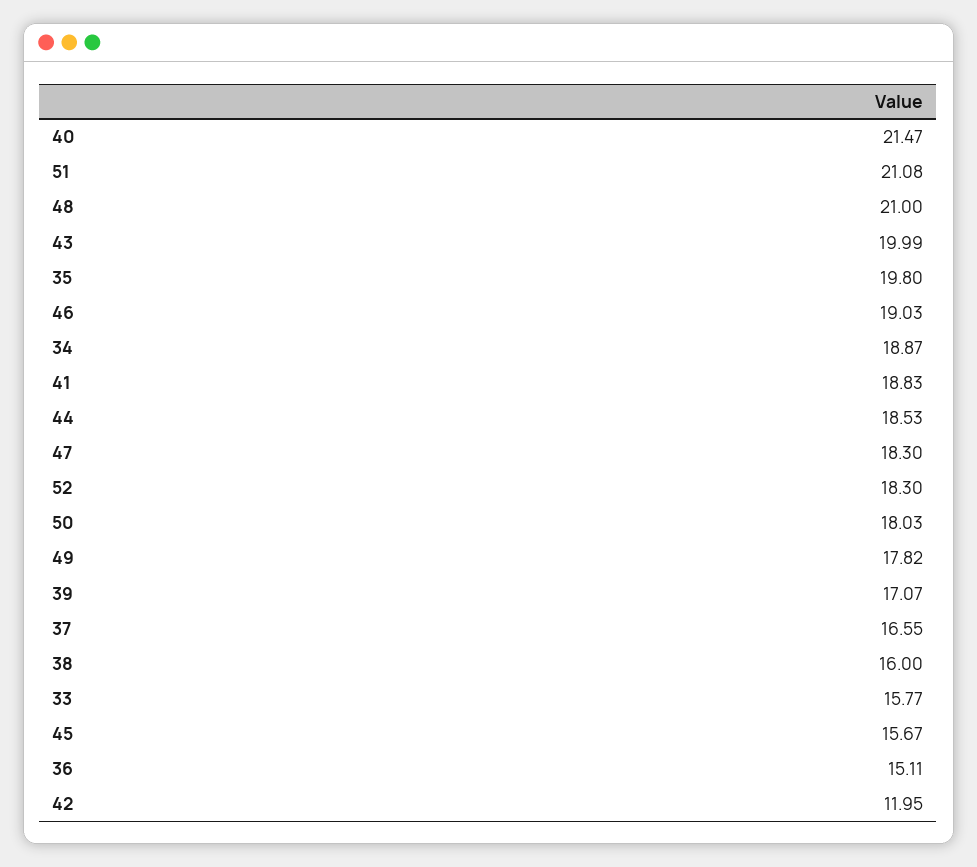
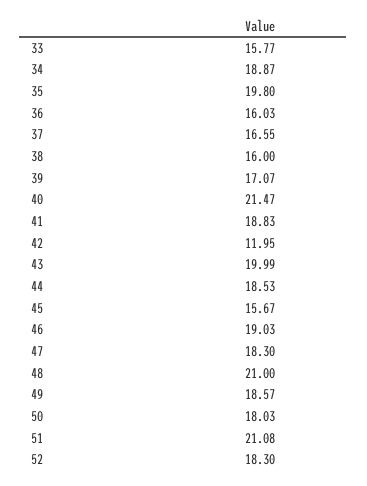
  {
    "40": 21.47,
    "51": 21.08,
    "48": 21,
    "43": 19.99,
    "35": 19.8,
    "46": 19.03,
    "34": 18.87,
    "41": 18.83,
    "44": 18.53,
    "47": 18.3,
    "52": 18.3,
    "50": 18.03,
-   "49": 17.82,
+   "49": 18.57,
    "39": 17.07,
    "37": 16.55,
    "38": 16,
    "33": 15.77,
    "45": 15.67,
-   "36": 15.11,
+   "36": 16.03,
    "42": 11.95
  }

